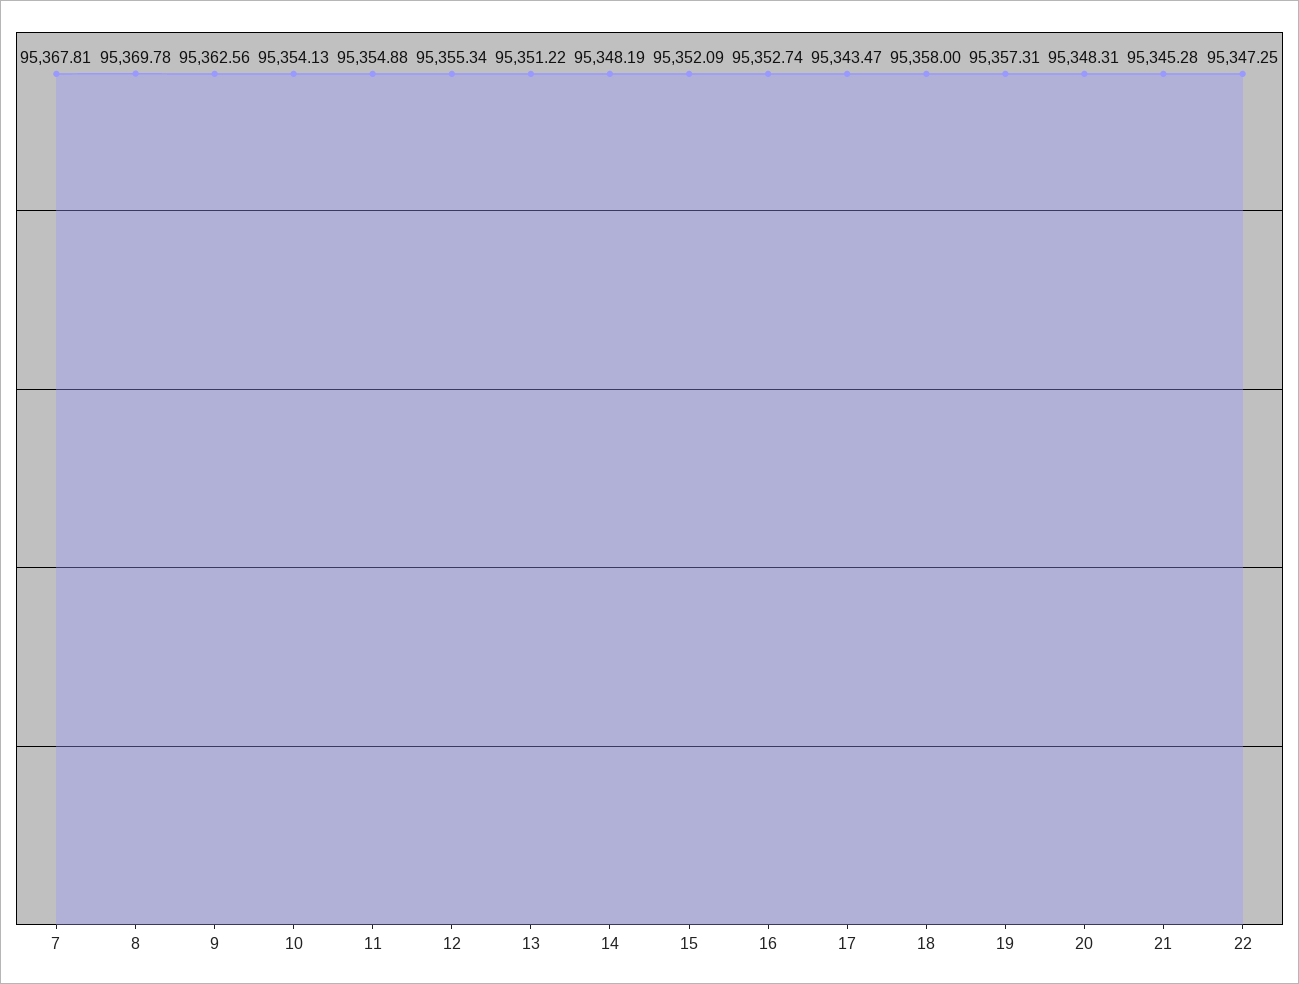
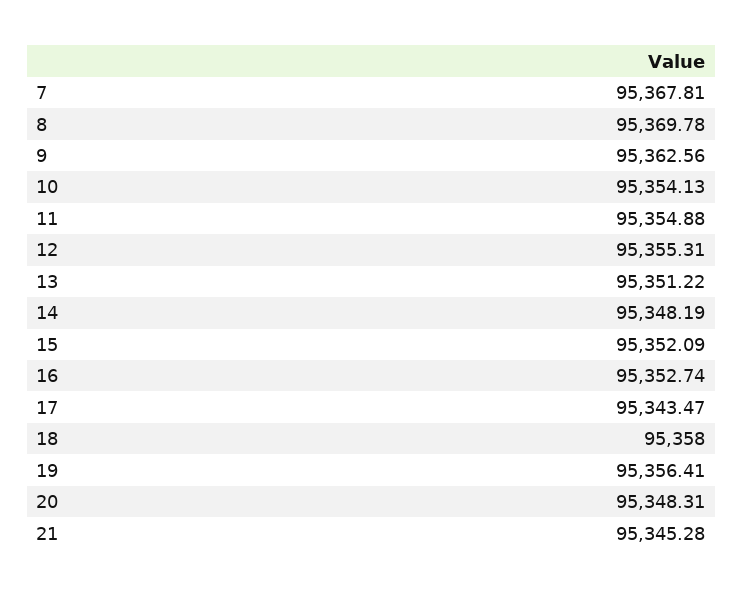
  {
    "7": 95367.81,
    "8": 95369.78,
    "9": 95362.56,
    "10": 95354.13,
    "11": 95354.88,
-   "12": 95355.34,
+   "12": 95355.31,
    "13": 95351.22,
    "14": 95348.19,
    "15": 95352.09,
    "16": 95352.74,
    "17": 95343.47,
    "18": 95358,
-   "19": 95357.31,
+   "19": 95356.41,
    "20": 95348.31,
-   "21": 95345.28,
+   "21": 95345.28
-   "22": 95347.25
  }

